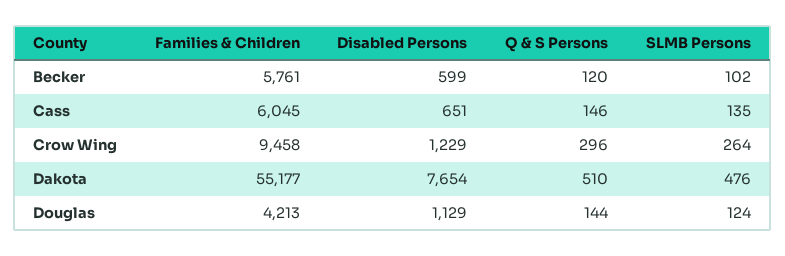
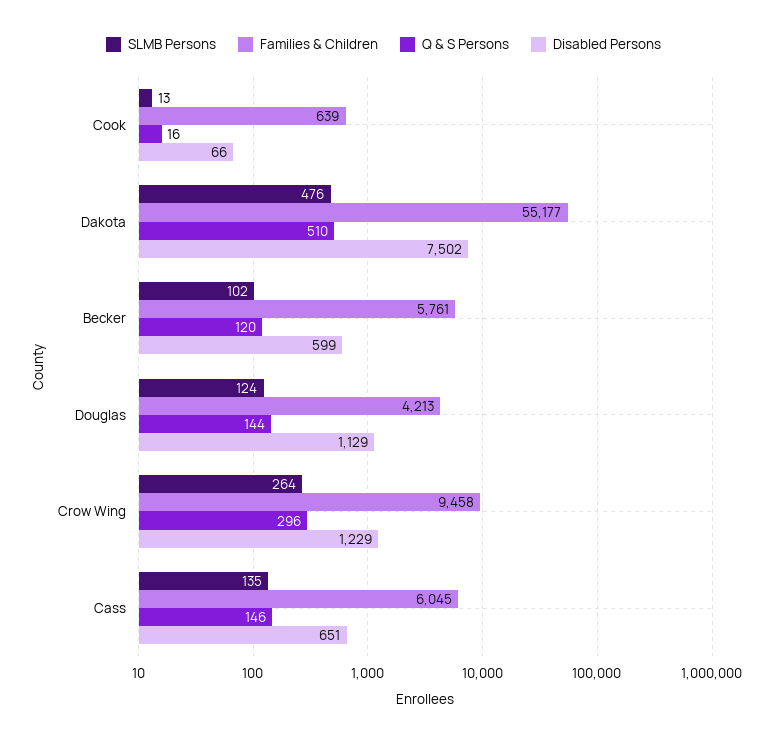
  {
    "Families & Children": {
      "Becker": 5761,
      "Cass": 6045,
      "Crow Wing": 9458,
      "Dakota": 55177,
-     "Douglas": 4213
+     "Douglas": 4213,
+     "Cook": 639
    },
    "Disabled Persons": {
      "Becker": 599,
      "Cass": 651,
      "Crow Wing": 1229,
-     "Dakota": 7654,
+     "Dakota": 7502,
-     "Douglas": 1129
+     "Douglas": 1129,
+     "Cook": 66
    },
    "Q & S Persons": {
      "Becker": 120,
      "Cass": 146,
      "Crow Wing": 296,
      "Dakota": 510,
-     "Douglas": 144
+     "Douglas": 144,
+     "Cook": 16
    },
    "SLMB Persons": {
      "Becker": 102,
      "Cass": 135,
      "Crow Wing": 264,
      "Dakota": 476,
-     "Douglas": 124
+     "Douglas": 124,
+     "Cook": 13
    }
  }

